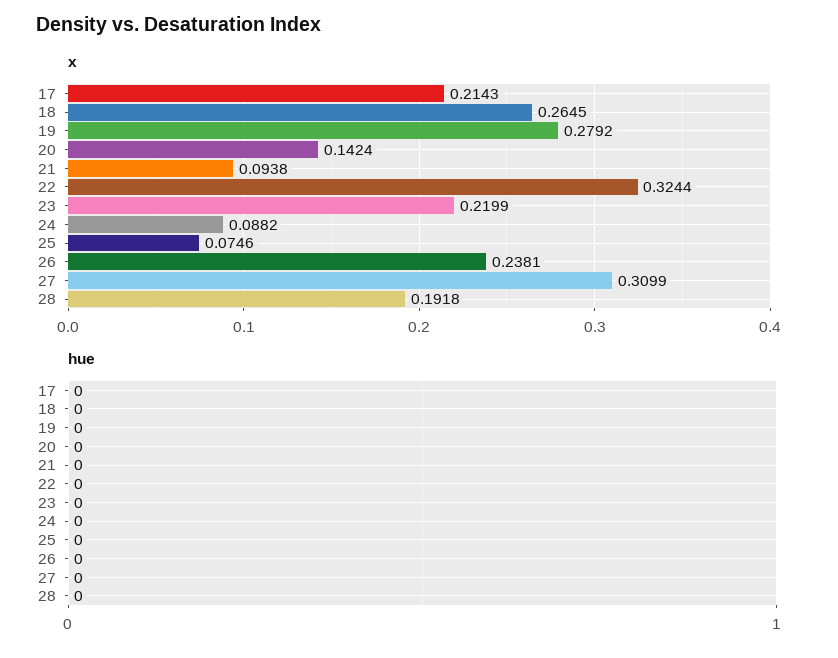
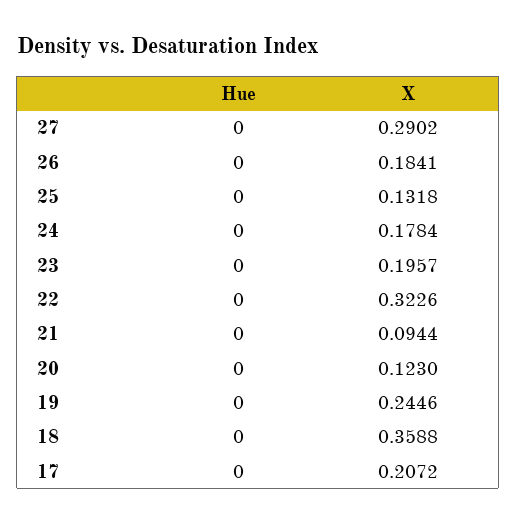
  {
    "x": {
-     "17": 0.2143,
+     "17": 0.2072,
-     "18": 0.2645,
+     "18": 0.3588,
-     "19": 0.2792,
+     "19": 0.2446,
-     "20": 0.1424,
+     "20": 0.123,
-     "21": 0.0938,
+     "21": 0.0944,
-     "22": 0.3244,
+     "22": 0.3226,
-     "23": 0.2199,
+     "23": 0.1957,
-     "24": 0.0882,
+     "24": 0.1784,
-     "25": 0.0746,
+     "25": 0.1318,
-     "26": 0.2381,
+     "26": 0.1841,
-     "27": 0.3099,
+     "27": 0.2902
-     "28": 0.1918
    },
    "hue": {
      "17": 0,
      "18": 0,
      "19": 0,
      "20": 0,
      "21": 0,
      "22": 0,
      "23": 0,
      "24": 0,
      "25": 0,
      "26": 0,
-     "27": 0,
+     "27": 0
-     "28": 0
    }
  }

